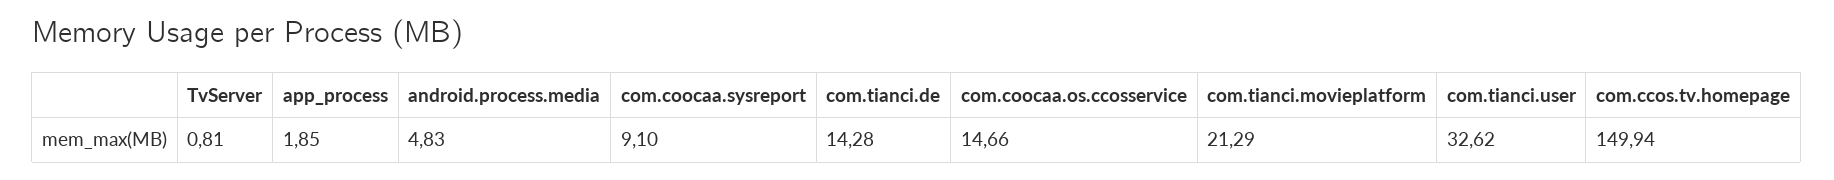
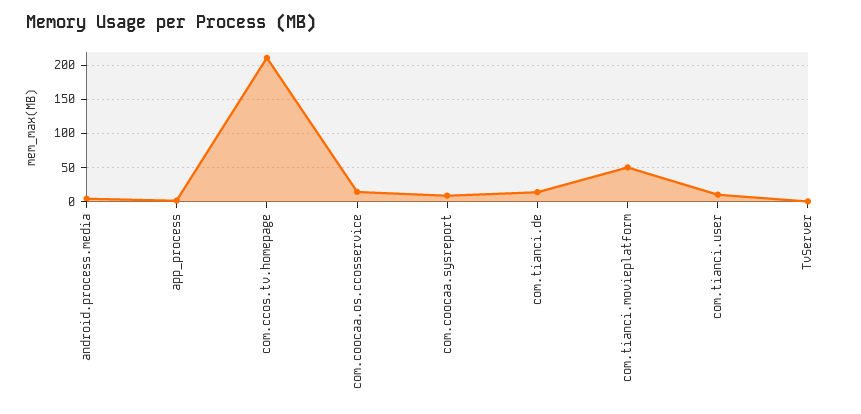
  {
    "TvServer": 0.81,
    "app_process": 1.85,
    "android.process.media": 4.83,
    "com.coocaa.sysreport": 9.1,
    "com.tianci.de": 14.28,
    "com.coocaa.os.ccosservice": 14.66,
-   "com.tianci.movieplatform": 21.29,
+   "com.tianci.movieplatform": 50,
-   "com.tianci.user": 32.62,
+   "com.tianci.user": 10,
-   "com.ccos.tv.homepage": 149.94
+   "com.ccos.tv.homepage": 210
  }

